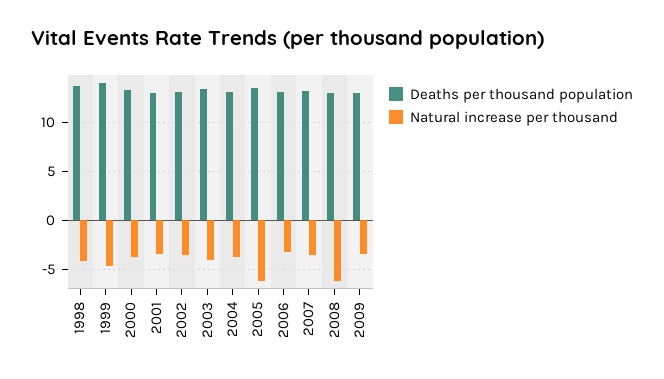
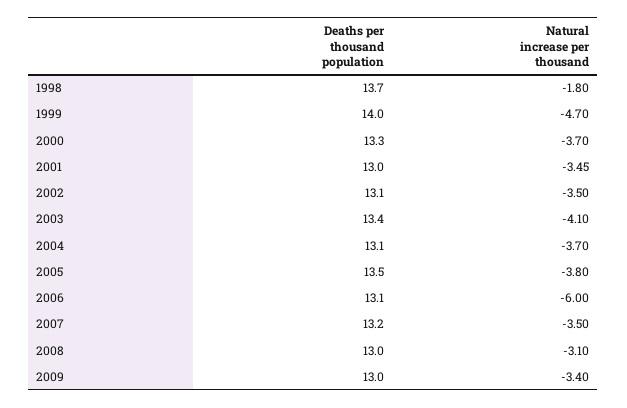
  {
    "Deaths per thousand population": {
      "1998": 13.7,
      "1999": 14,
      "2000": 13.3,
      "2001": 13,
      "2002": 13.1,
      "2003": 13.4,
      "2004": 13.1,
      "2005": 13.5,
      "2006": 13.1,
      "2007": 13.2,
      "2008": 13,
      "2009": 13
    },
    "Natural increase per thousand": {
-     "1998": -4,
+     "1998": -1.8,
      "1999": -4.7,
      "2000": -3.7,
      "2001": -3.45,
      "2002": -3.5,
      "2003": -4.1,
      "2004": -3.7,
-     "2005": -6,
+     "2005": -3.8,
-     "2006": -3,
+     "2006": -6,
      "2007": -3.5,
-     "2008": -6,
+     "2008": -3.1,
      "2009": -3.4
    }
  }

